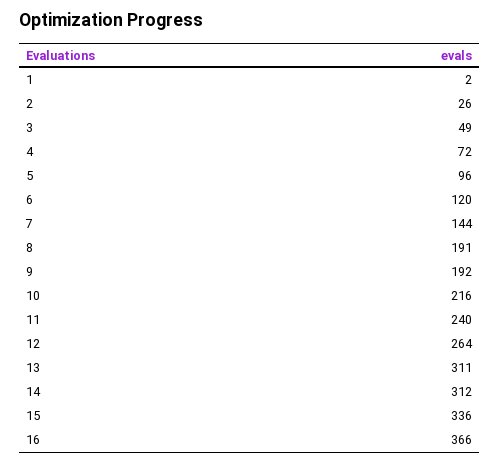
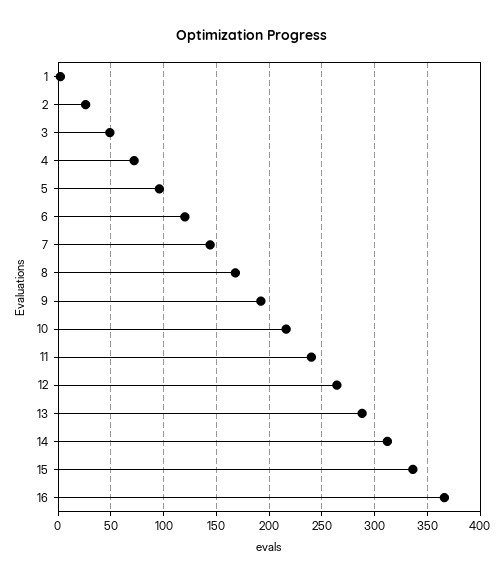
  {
    "1": 2,
    "2": 26,
    "3": 49,
    "4": 72,
    "5": 96,
    "6": 120,
    "7": 144,
-   "8": 191,
+   "8": 170,
    "9": 192,
    "10": 216,
    "11": 240,
    "12": 264,
-   "13": 311,
+   "13": 290,
    "14": 312,
    "15": 336,
    "16": 366
  }

